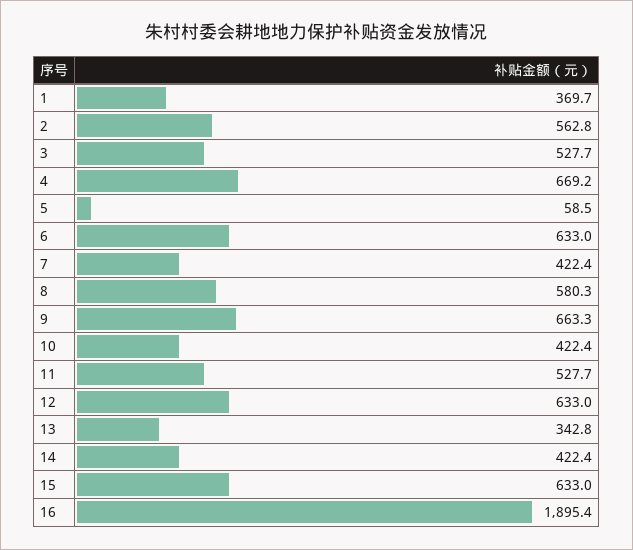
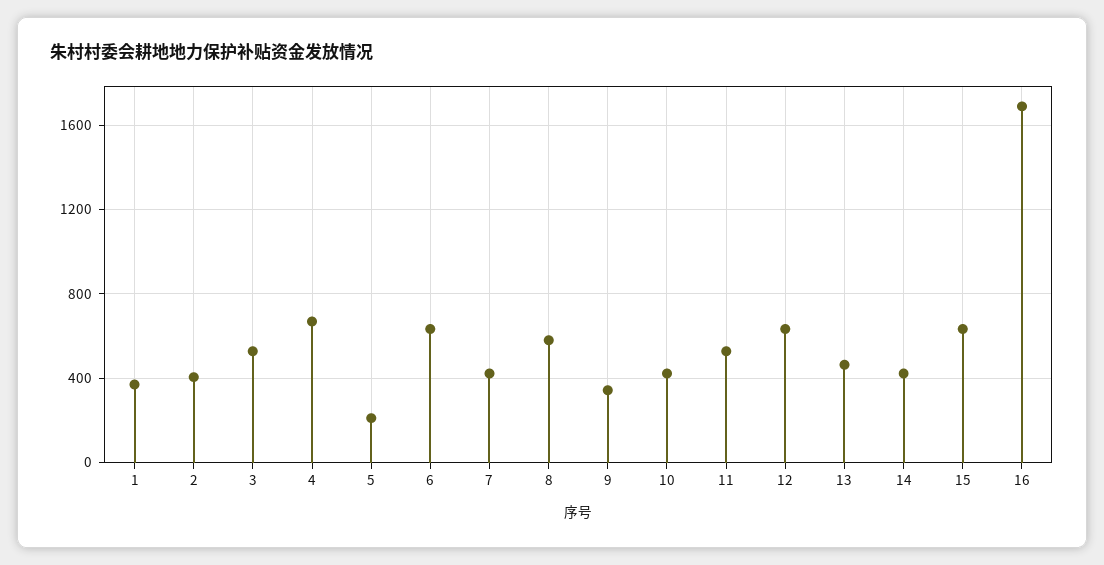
  {
    "1": 369.7,
-   "2": 562.8,
+   "2": 400,
    "3": 527.7,
    "4": 669.2,
-   "5": 58.5,
+   "5": 200,
    "6": 633,
    "7": 422.4,
    "8": 580.3,
-   "9": 663.3,
+   "9": 350,
    "10": 422.4,
    "11": 527.7,
    "12": 633,
-   "13": 342.8,
+   "13": 450,
    "14": 422.4,
    "15": 633,
-   "16": 1895.4
+   "16": 1700
  }

